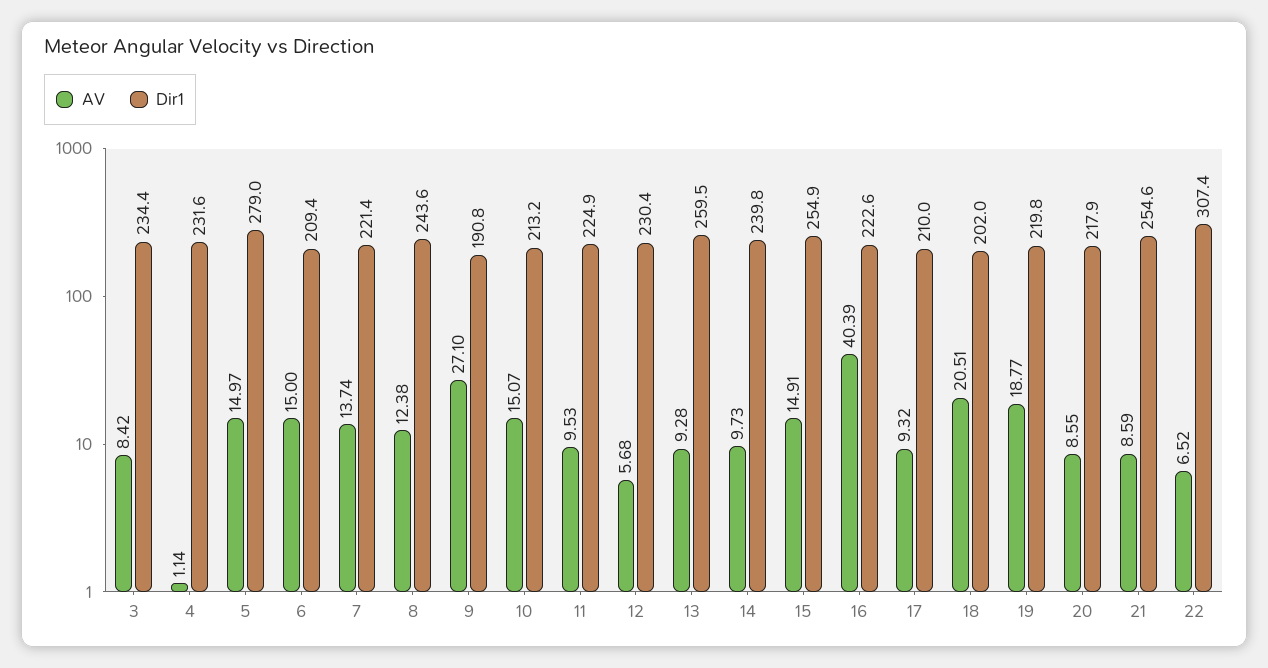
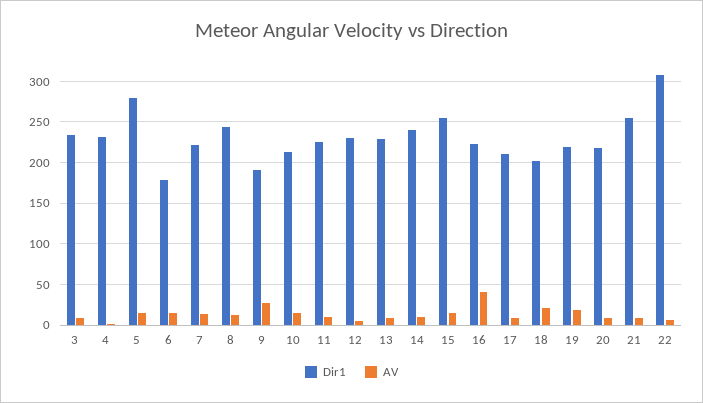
  {
    "AV": {
      "3": 8.42,
      "4": 1.14,
      "5": 14.97,
      "6": 15,
      "7": 13.74,
      "8": 12.38,
      "9": 27.1,
      "10": 15.07,
      "11": 9.53,
      "12": 5.68,
      "13": 9.28,
      "14": 9.73,
      "15": 14.91,
      "16": 40.39,
      "17": 9.32,
      "18": 20.51,
      "19": 18.77,
      "20": 8.55,
      "21": 8.59,
      "22": 6.52
    },
    "Dir1": {
      "3": 234.4,
      "4": 231.6,
      "5": 279,
-     "6": 209.4,
+     "6": 180,
      "7": 221.4,
      "8": 243.6,
      "9": 190.8,
      "10": 213.2,
      "11": 224.9,
      "12": 230.4,
-     "13": 259.5,
+     "13": 230,
      "14": 239.8,
      "15": 254.9,
      "16": 222.6,
      "17": 210,
      "18": 202,
      "19": 219.8,
      "20": 217.9,
      "21": 254.6,
      "22": 307.4
    }
  }

